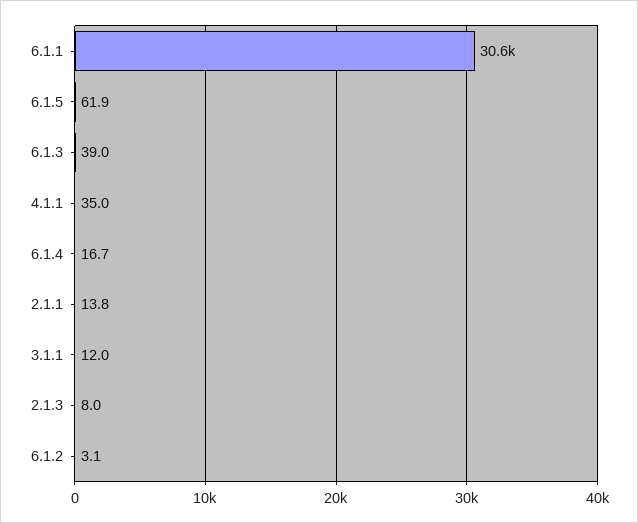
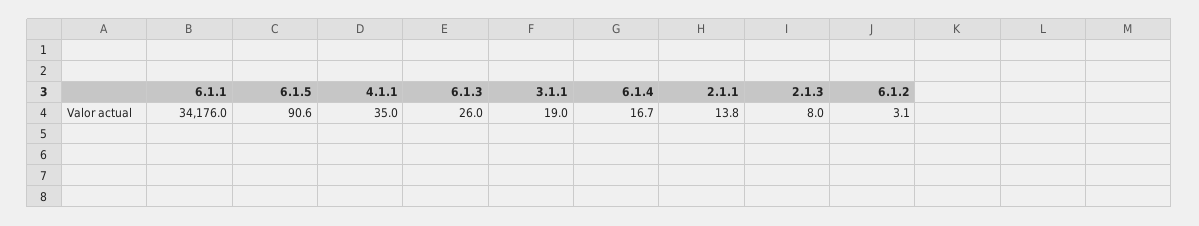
  {
-   "6.1.1": 30600,
+   "6.1.1": 34176,
-   "6.1.5": 61.9,
+   "6.1.5": 90.6,
-   "6.1.3": 39,
+   "6.1.3": 26,
    "4.1.1": 35,
    "6.1.4": 16.7,
    "2.1.1": 13.8,
-   "3.1.1": 12,
+   "3.1.1": 19,
    "2.1.3": 8,
    "6.1.2": 3.1
  }

